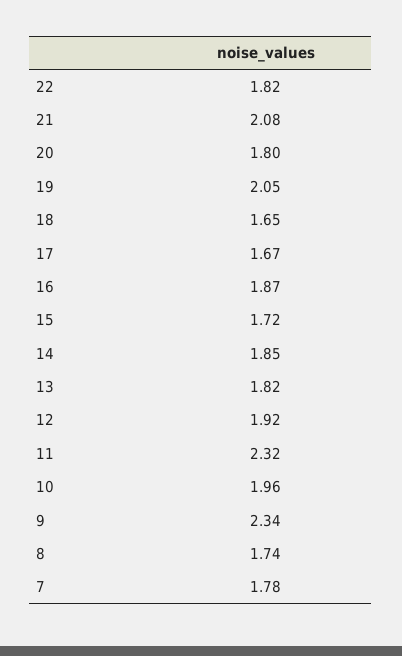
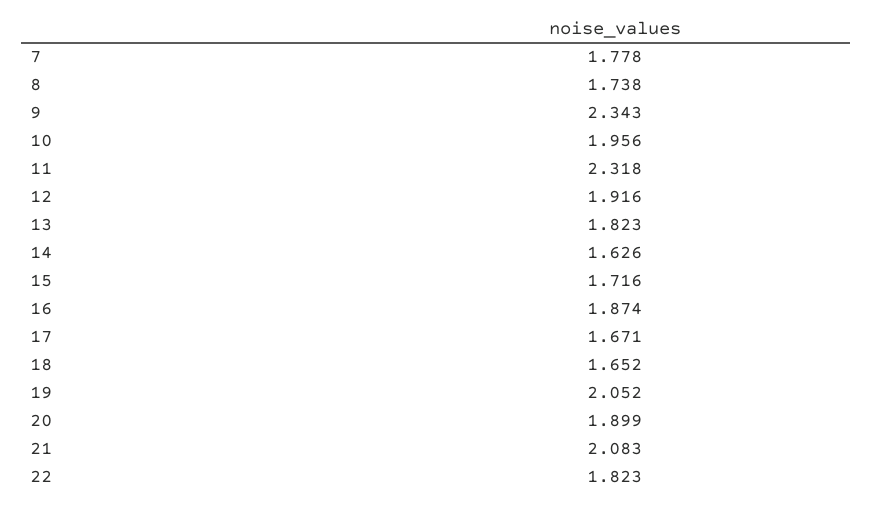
  {
    "22": 1.823,
    "21": 2.083,
-   "20": 1.8,
+   "20": 1.899,
    "19": 2.052,
    "18": 1.652,
    "17": 1.671,
    "16": 1.874,
    "15": 1.716,
-   "14": 1.85,
+   "14": 1.626,
    "13": 1.823,
    "12": 1.916,
    "11": 2.318,
    "10": 1.956,
    "9": 2.343,
    "8": 1.738,
    "7": 1.778
  }

